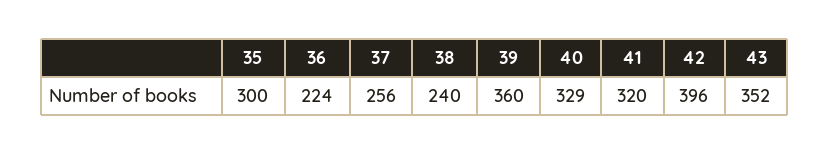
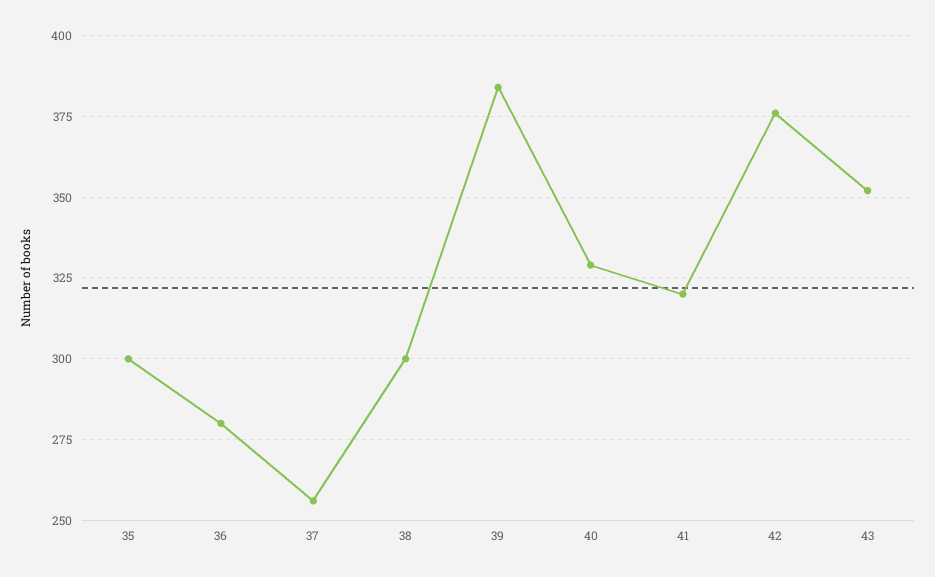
  {
    "35": 300,
-   "36": 224,
+   "36": 280,
    "37": 256,
-   "38": 240,
+   "38": 300,
-   "39": 360,
+   "39": 385,
    "40": 329,
    "41": 320,
-   "42": 396,
+   "42": 375,
    "43": 352
  }

